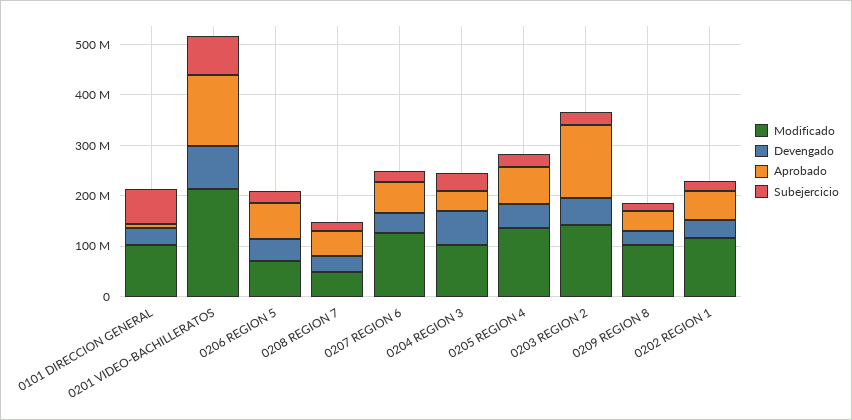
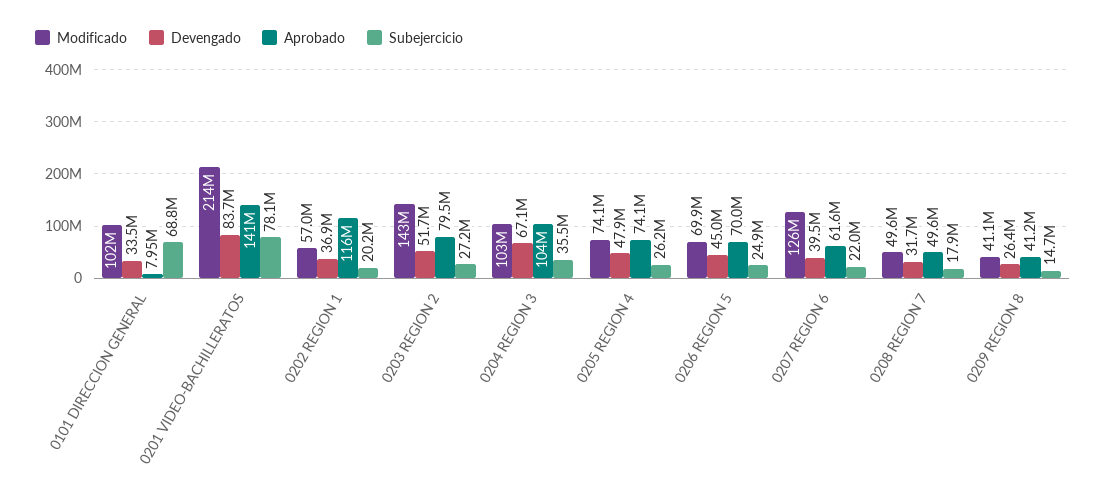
  {
    "Modificado": {
      "0101 DIRECCION GENERAL": 102000000,
      "0201 VIDEO-BACHILLERATOS": 214000000,
      "0206 REGION 5": 69900000,
      "0208 REGION 7": 49600000,
      "0207 REGION 6": 126000000,
      "0204 REGION 3": 103000000,
-     "0205 REGION 4": 140000000,
+     "0205 REGION 4": 74100000,
      "0203 REGION 2": 143000000,
-     "0209 REGION 8": 100000000,
+     "0209 REGION 8": 41100000,
-     "0202 REGION 1": 120000000
+     "0202 REGION 1": 57000000
    },
    "Devengado": {
      "0101 DIRECCION GENERAL": 33500000,
      "0201 VIDEO-BACHILLERATOS": 83700000,
      "0206 REGION 5": 45000000,
      "0208 REGION 7": 31700000,
      "0207 REGION 6": 39500000,
      "0204 REGION 3": 67100000,
      "0205 REGION 4": 47900000,
      "0203 REGION 2": 51700000,
      "0209 REGION 8": 26400000,
      "0202 REGION 1": 36900000
    },
    "Aprobado": {
      "0101 DIRECCION GENERAL": 7950000,
      "0201 VIDEO-BACHILLERATOS": 141000000,
      "0206 REGION 5": 70000000,
      "0208 REGION 7": 49600000,
      "0207 REGION 6": 61600000,
-     "0204 REGION 3": 40000000,
+     "0204 REGION 3": 104000000,
      "0205 REGION 4": 74100000,
-     "0203 REGION 2": 140000000,
+     "0203 REGION 2": 79500000,
      "0209 REGION 8": 41200000,
-     "0202 REGION 1": 60000000
+     "0202 REGION 1": 116000000
    },
    "Subejercicio": {
      "0101 DIRECCION GENERAL": 68800000,
      "0201 VIDEO-BACHILLERATOS": 78100000,
      "0206 REGION 5": 24900000,
      "0208 REGION 7": 17900000,
      "0207 REGION 6": 22000000,
      "0204 REGION 3": 35500000,
      "0205 REGION 4": 26200000,
      "0203 REGION 2": 27200000,
      "0209 REGION 8": 14700000,
      "0202 REGION 1": 20200000
    }
  }

